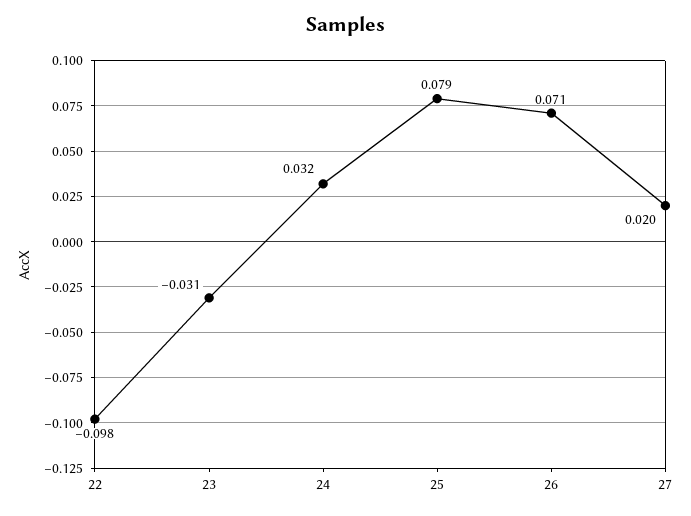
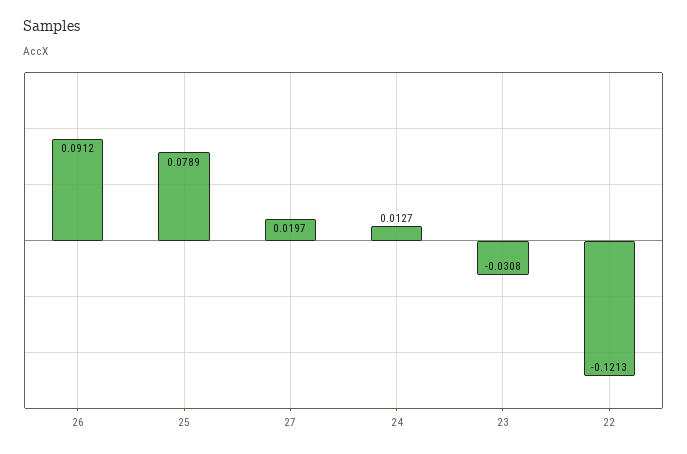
  {
-   "22": -0.098,
+   "22": -0.1213,
    "23": -0.0308,
-   "24": 0.032,
+   "24": 0.0127,
    "25": 0.0789,
-   "26": 0.071,
+   "26": 0.0912,
    "27": 0.0197
  }

